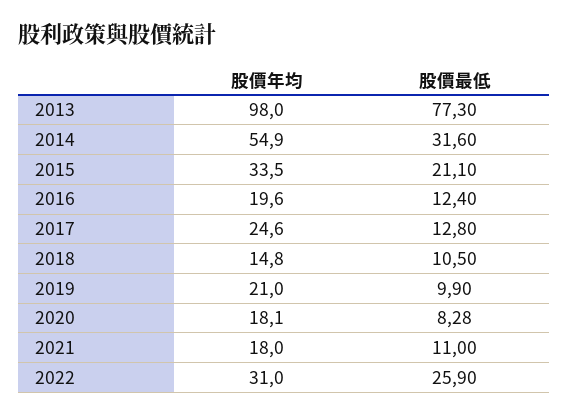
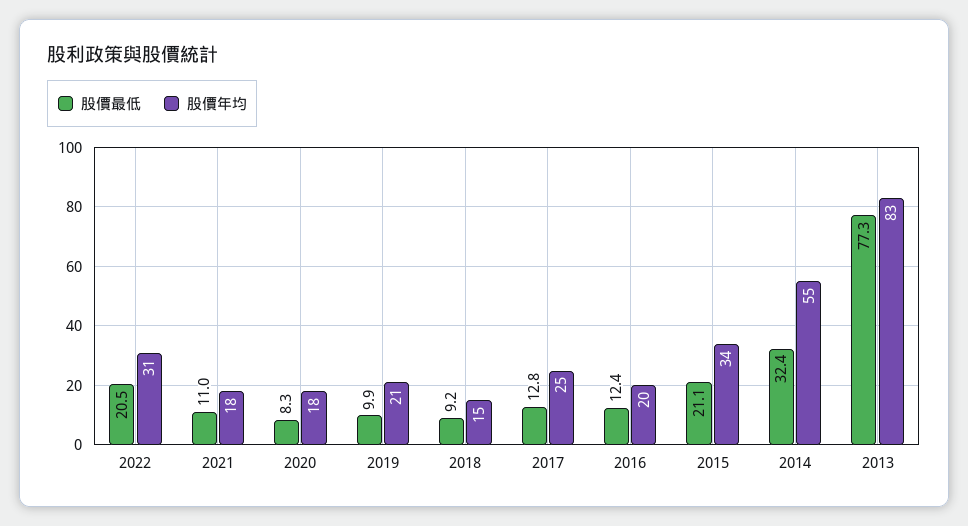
  {
    "股價年均": {
-     "2013": 98,
+     "2013": 83,
      "2014": 54.9,
      "2015": 33.5,
      "2016": 19.6,
      "2017": 24.6,
      "2018": 14.8,
      "2019": 21,
      "2020": 18.1,
      "2021": 18,
      "2022": 31
    },
    "股價最低": {
      "2013": 77.3,
-     "2014": 31.6,
+     "2014": 32.4,
      "2015": 21.1,
      "2016": 12.4,
      "2017": 12.8,
-     "2018": 10.5,
+     "2018": 9.2,
      "2019": 9.9,
      "2020": 8.28,
      "2021": 11,
-     "2022": 25.9
+     "2022": 20.5
    }
  }

